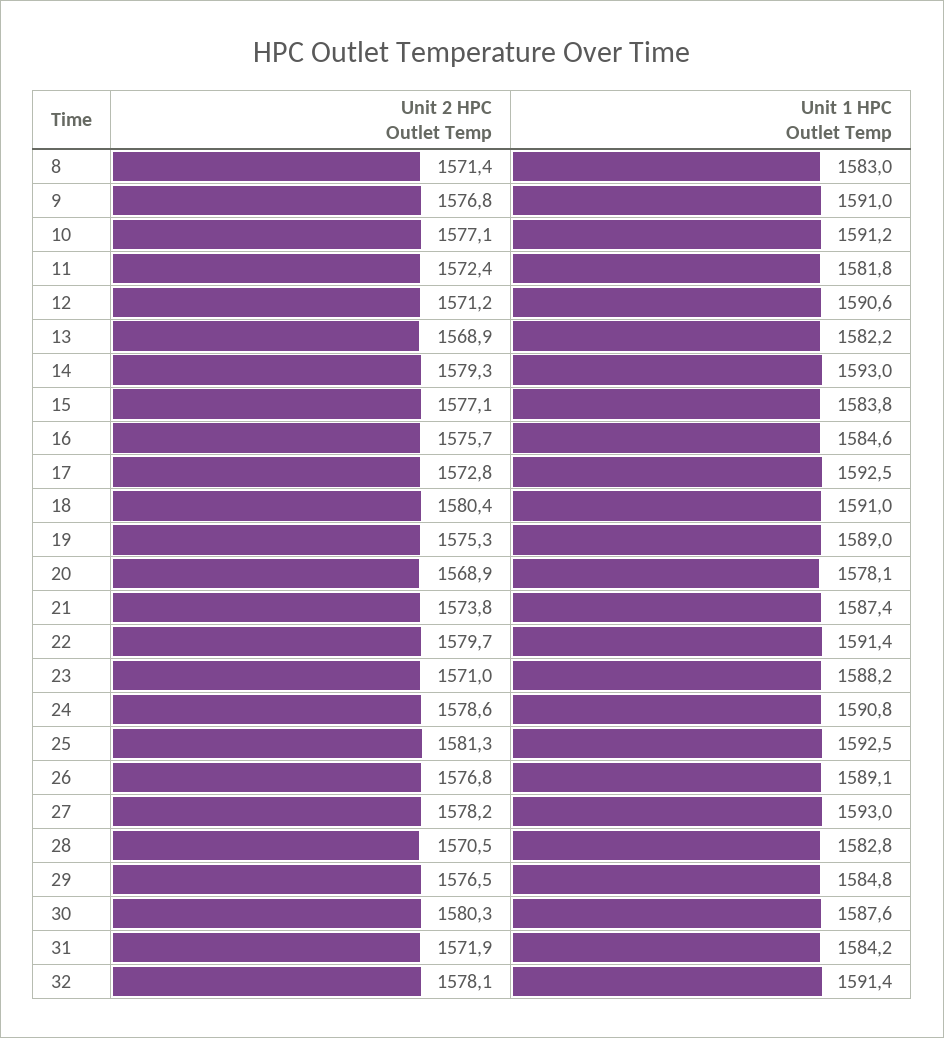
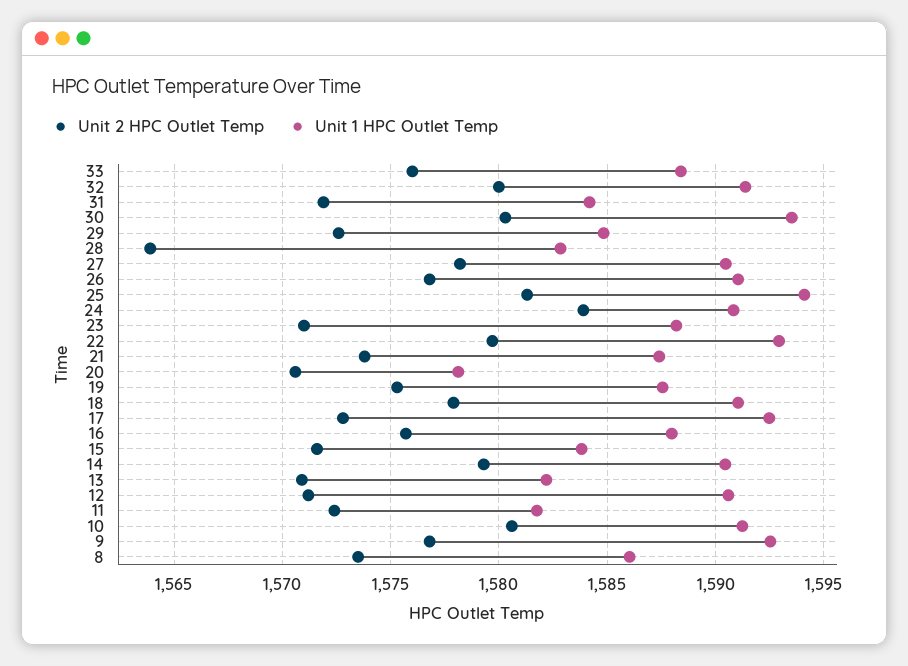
  {
    "Unit 2 HPC Outlet Temp": {
-     "8": 1571.4,
+     "8": 1573.5,
      "9": 1576.8,
-     "10": 1577.1,
+     "10": 1580.5,
      "11": 1572.4,
      "12": 1571.2,
-     "13": 1568.9,
+     "13": 1571,
      "14": 1579.3,
-     "15": 1577.1,
+     "15": 1571.5,
      "16": 1575.7,
      "17": 1572.8,
-     "18": 1580.4,
+     "18": 1578,
      "19": 1575.3,
-     "20": 1568.9,
+     "20": 1570.5,
      "21": 1573.8,
      "22": 1579.7,
      "23": 1571,
-     "24": 1578.6,
+     "24": 1584,
      "25": 1581.3,
      "26": 1576.8,
      "27": 1578.2,
-     "28": 1570.5,
+     "28": 1564,
-     "29": 1576.5,
+     "29": 1572.5,
      "30": 1580.3,
      "31": 1571.9,
-     "32": 1578.1
+     "32": 1580,
+     "33": 1576
    },
    "Unit 1 HPC Outlet Temp": {
-     "8": 1583,
+     "8": 1586,
-     "9": 1591,
+     "9": 1592.5,
      "10": 1591.2,
      "11": 1581.8,
      "12": 1590.6,
      "13": 1582.2,
-     "14": 1593,
+     "14": 1590.5,
      "15": 1583.8,
-     "16": 1584.6,
+     "16": 1588,
      "17": 1592.5,
      "18": 1591,
-     "19": 1589,
+     "19": 1587.5,
      "20": 1578.1,
      "21": 1587.4,
-     "22": 1591.4,
+     "22": 1593,
      "23": 1588.2,
      "24": 1590.8,
-     "25": 1592.5,
+     "25": 1594,
-     "26": 1589.1,
+     "26": 1591,
-     "27": 1593,
+     "27": 1590.5,
      "28": 1582.8,
      "29": 1584.8,
-     "30": 1587.6,
+     "30": 1593.5,
      "31": 1584.2,
-     "32": 1591.4
+     "32": 1591.4,
+     "33": 1588.5
    }
  }

